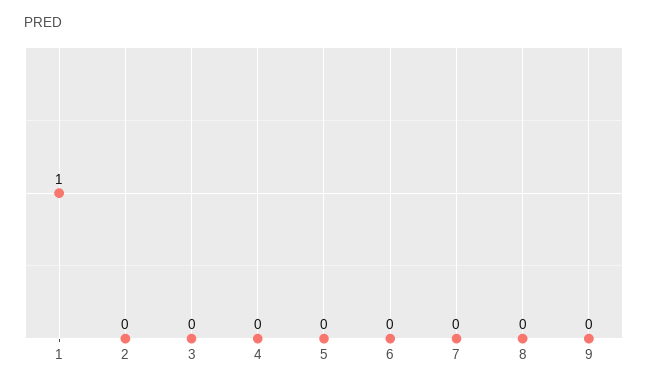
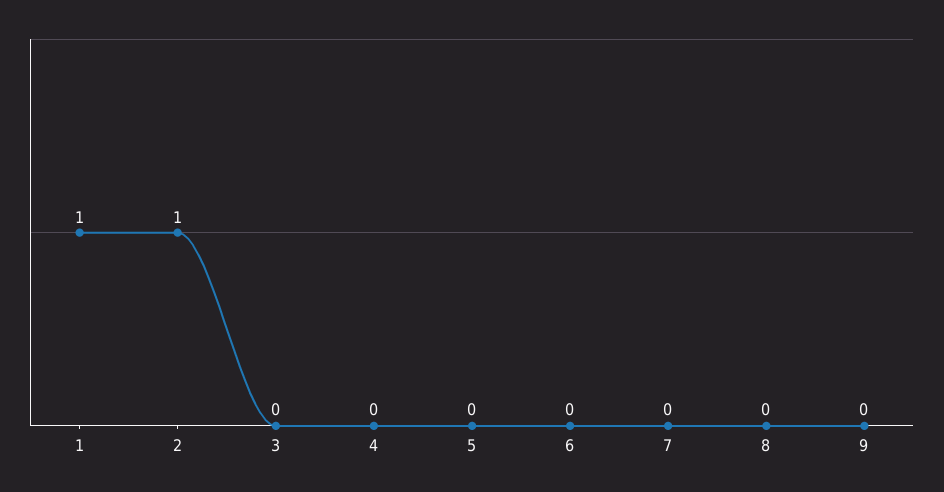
  {
    "1": 1,
-   "2": 0,
+   "2": 1,
    "3": 0,
    "4": 0,
    "5": 0,
    "6": 0,
    "7": 0,
    "8": 0,
    "9": 0
  }

